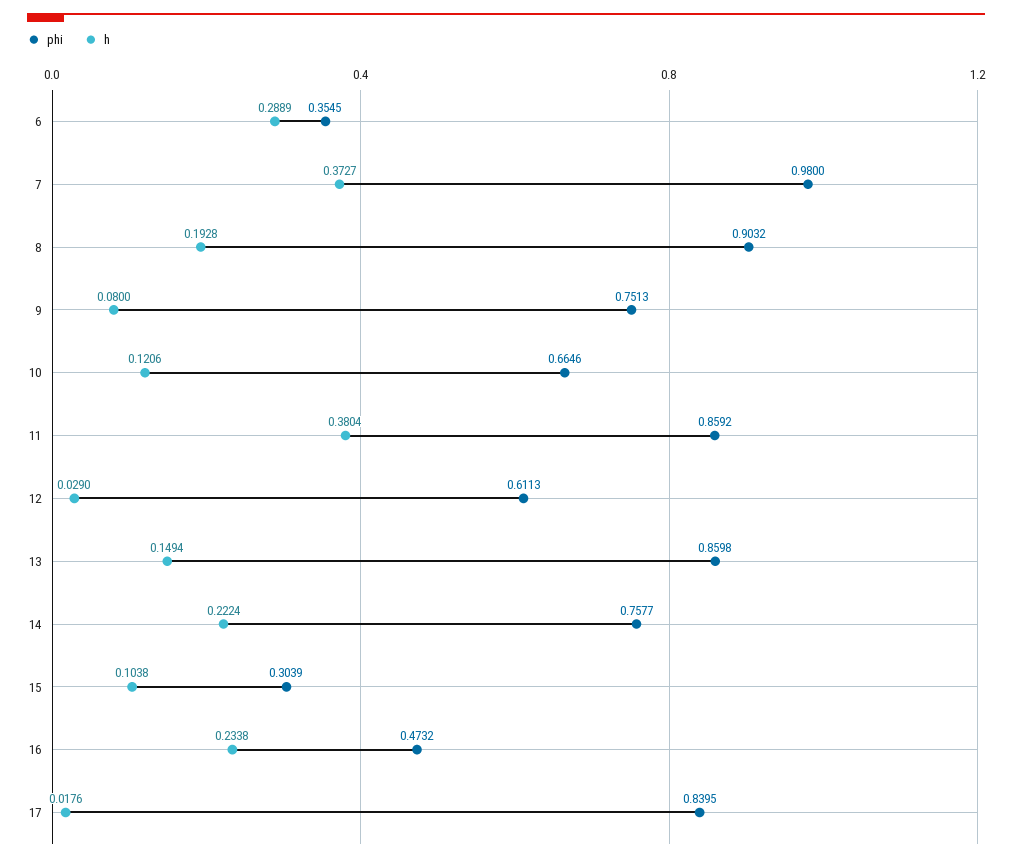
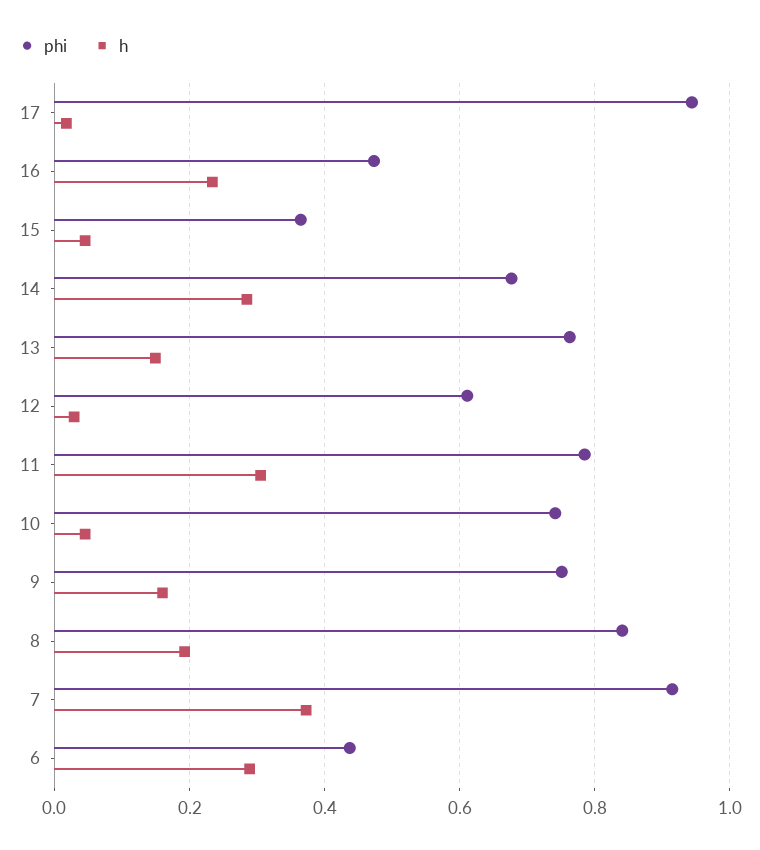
  {
    "phi": {
-     "6": 0.3545,
+     "6": 0.44,
-     "7": 0.98,
+     "7": 0.92,
-     "8": 0.9032,
+     "8": 0.84,
      "9": 0.7513,
-     "10": 0.6646,
+     "10": 0.74,
-     "11": 0.8592,
+     "11": 0.78,
      "12": 0.6113,
-     "13": 0.8598,
+     "13": 0.76,
-     "14": 0.7577,
+     "14": 0.68,
-     "15": 0.3039,
+     "15": 0.36,
      "16": 0.4732,
-     "17": 0.8395
+     "17": 0.94
    },
    "h": {
      "6": 0.2889,
      "7": 0.3727,
      "8": 0.1928,
-     "9": 0.08,
+     "9": 0.16,
-     "10": 0.1206,
+     "10": 0.04,
-     "11": 0.3804,
+     "11": 0.3,
      "12": 0.029,
      "13": 0.1494,
-     "14": 0.2224,
+     "14": 0.28,
-     "15": 0.1038,
+     "15": 0.04,
      "16": 0.2338,
      "17": 0.0176
    }
  }

